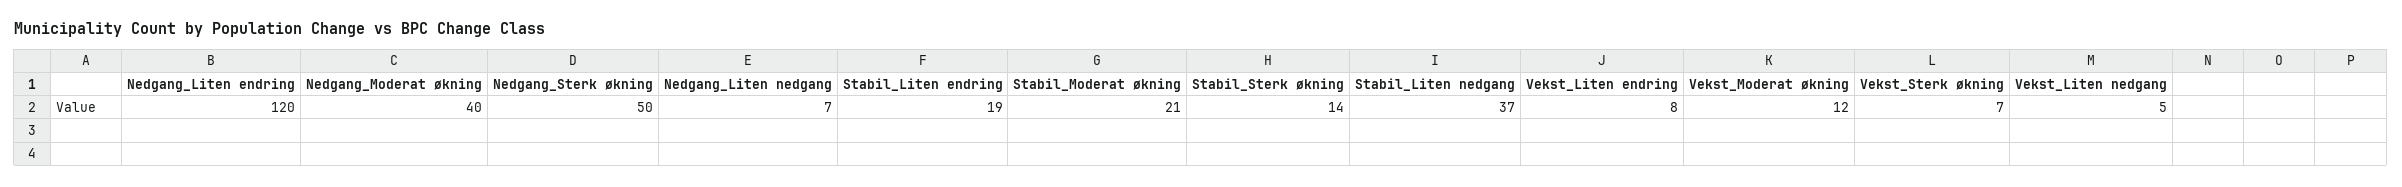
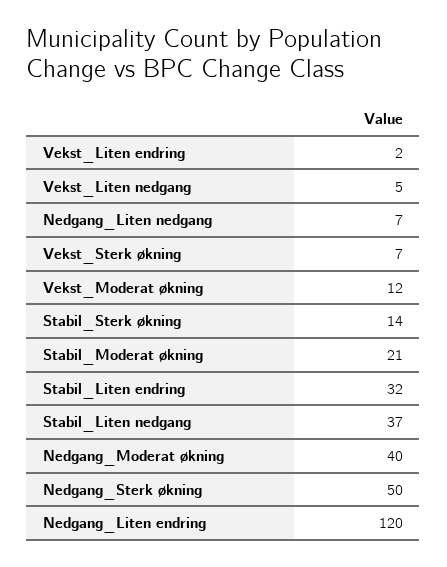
  {
    "Nedgang_Liten endring": 120,
    "Nedgang_Moderat økning": 40,
    "Nedgang_Sterk økning": 50,
    "Nedgang_Liten nedgang": 7,
-   "Stabil_Liten endring": 19,
+   "Stabil_Liten endring": 32,
    "Stabil_Moderat økning": 21,
    "Stabil_Sterk økning": 14,
    "Stabil_Liten nedgang": 37,
-   "Vekst_Liten endring": 8,
+   "Vekst_Liten endring": 2,
    "Vekst_Moderat økning": 12,
    "Vekst_Sterk økning": 7,
    "Vekst_Liten nedgang": 5
  }

